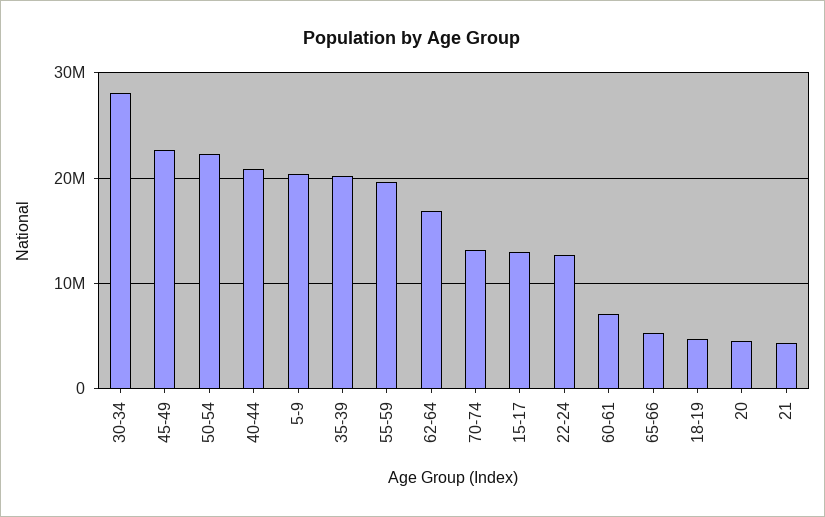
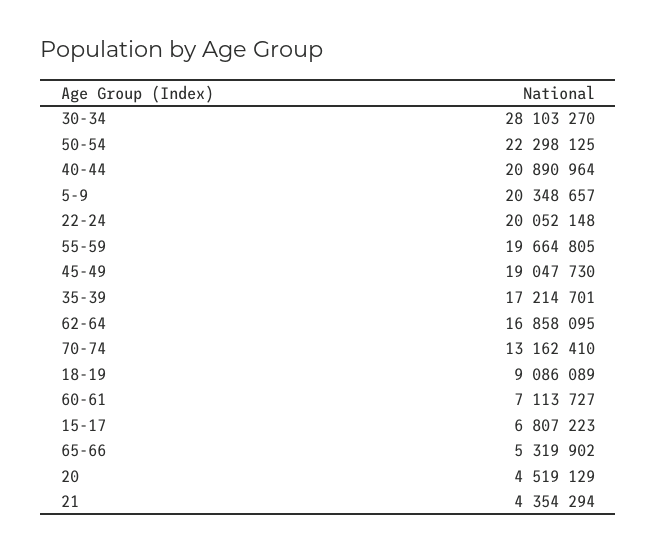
  {
    "30-34": 28103270,
-   "45-49": 23000000,
+   "45-49": 19047730,
    "50-54": 22298125,
    "40-44": 20890964,
    "5-9": 20348657,
-   "35-39": 20000000,
+   "35-39": 17214701,
    "55-59": 19664805,
    "62-64": 16858095,
    "70-74": 13162410,
-   "15-17": 13000000,
+   "15-17": 6807223,
-   "22-24": 13000000,
+   "22-24": 20052148,
    "60-61": 7113727,
    "65-66": 5319902,
-   "18-19": 5000000,
+   "18-19": 9086089,
    "20": 4519129,
    "21": 4354294
  }

